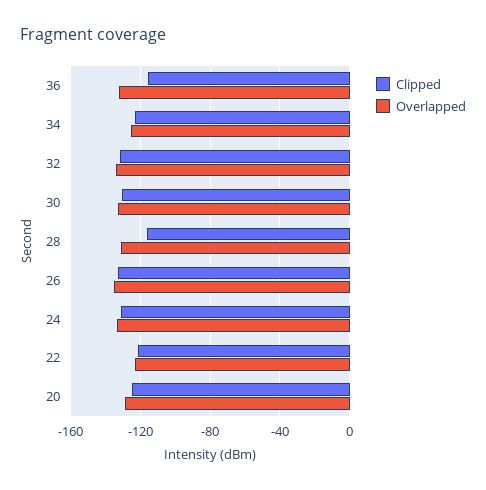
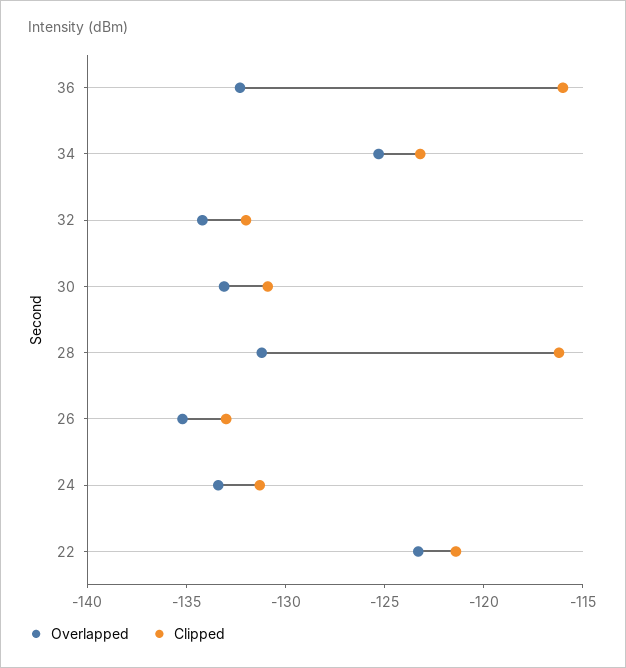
  {
    "Clipped": {
      "36": -116,
      "34": -123,
      "32": -132,
      "30": -131,
      "28": -116,
      "26": -133,
      "24": -131,
-     "22": -121,
+     "22": -121
-     "20": -125
    },
    "Overlapped": {
      "36": -132,
      "34": -125,
      "32": -134,
      "30": -133,
      "28": -131,
      "26": -135,
      "24": -133,
-     "22": -123,
+     "22": -123
-     "20": -130
    }
  }

